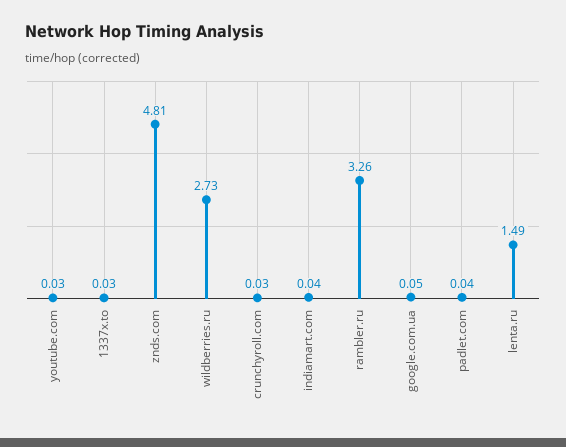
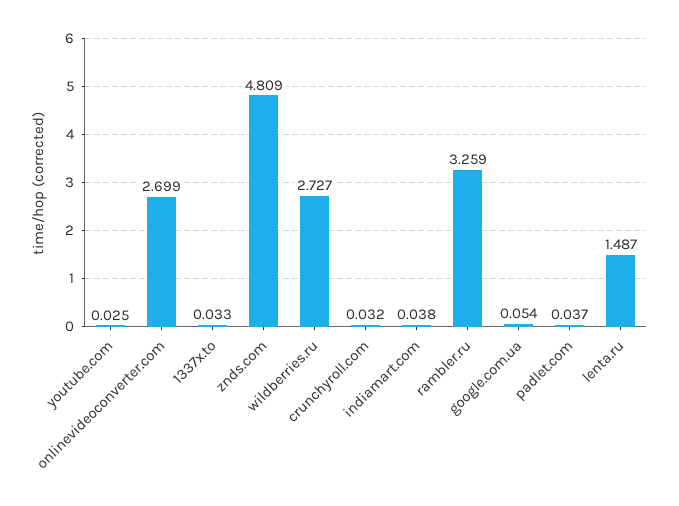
  {
    "youtube.com": 0.025,
    "1337x.to": 0.033,
    "znds.com": 4.809,
    "wildberries.ru": 2.727,
    "crunchyroll.com": 0.032,
    "indiamart.com": 0.038,
    "rambler.ru": 3.259,
    "google.com.ua": 0.054,
    "padlet.com": 0.037,
-   "lenta.ru": 1.487
+   "lenta.ru": 1.487,
+   "onlinevideoconverter.com": 2.699
  }

